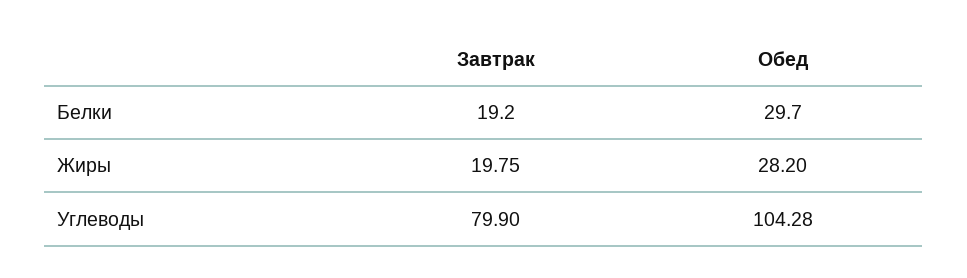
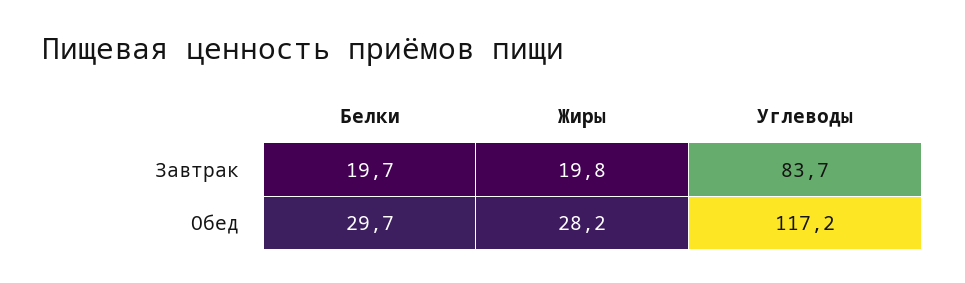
  {
    "Завтрак": {
-     "Белки": 19.2,
+     "Белки": 19.7,
      "Жиры": 19.75,
-     "Углеводы": 79.9
+     "Углеводы": 83.7
    },
    "Обед": {
      "Белки": 29.7,
      "Жиры": 28.2,
-     "Углеводы": 104.28
+     "Углеводы": 117.2
    }
  }

